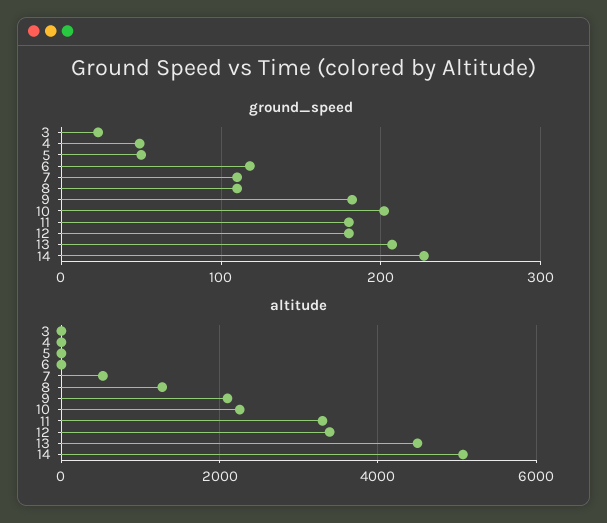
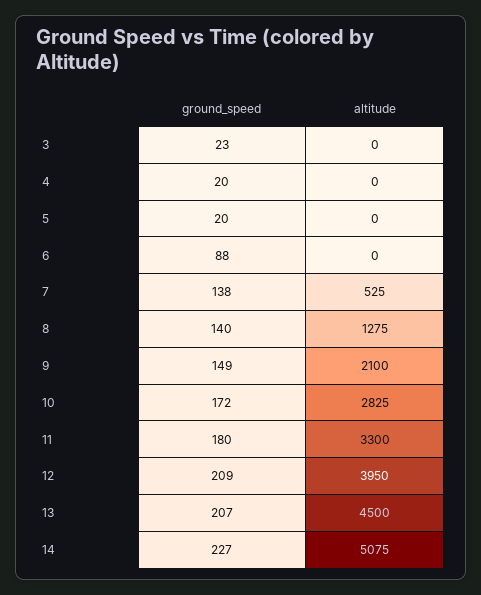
  {
    "ground_speed": {
      "3": 23,
-     "4": 50,
+     "4": 20,
-     "5": 50,
+     "5": 20,
-     "6": 120,
+     "6": 88,
-     "7": 110,
+     "7": 138,
-     "8": 110,
+     "8": 140,
-     "9": 180,
+     "9": 149,
-     "10": 200,
+     "10": 172,
      "11": 180,
-     "12": 180,
+     "12": 209,
      "13": 207,
      "14": 227
    },
    "altitude": {
      "3": 0,
      "4": 0,
      "5": 0,
      "6": 0,
      "7": 525,
      "8": 1275,
      "9": 2100,
-     "10": 2200,
+     "10": 2825,
      "11": 3300,
-     "12": 3400,
+     "12": 3950,
      "13": 4500,
      "14": 5075
    }
  }

